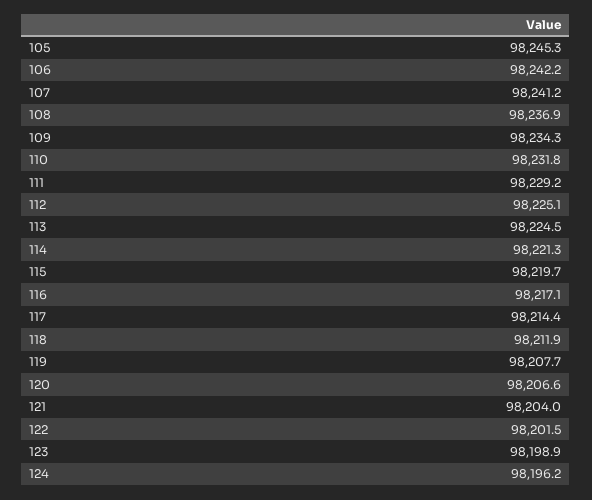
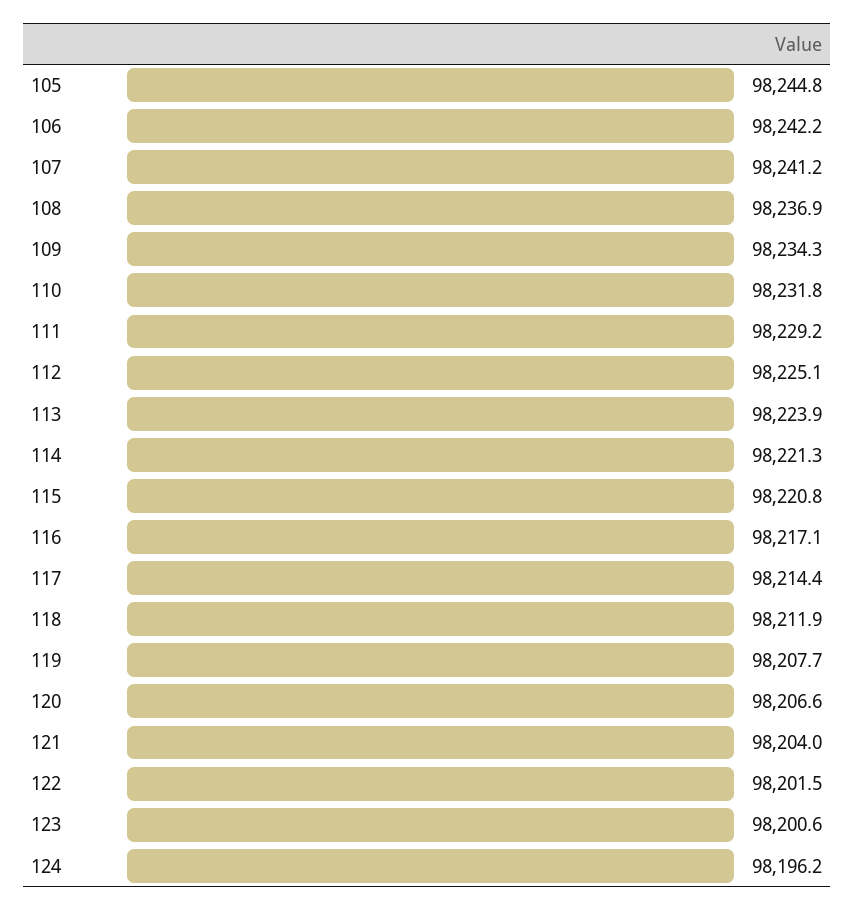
  {
-   "105": 98245.3,
+   "105": 98244.8,
    "106": 98242.2,
    "107": 98241.2,
    "108": 98236.9,
    "109": 98234.3,
    "110": 98231.8,
    "111": 98229.2,
    "112": 98225.1,
-   "113": 98224.5,
+   "113": 98223.9,
    "114": 98221.3,
-   "115": 98219.7,
+   "115": 98220.8,
    "116": 98217.1,
    "117": 98214.4,
    "118": 98211.9,
    "119": 98207.7,
    "120": 98206.6,
    "121": 98204,
    "122": 98201.5,
-   "123": 98198.9,
+   "123": 98200.6,
    "124": 98196.2
  }

